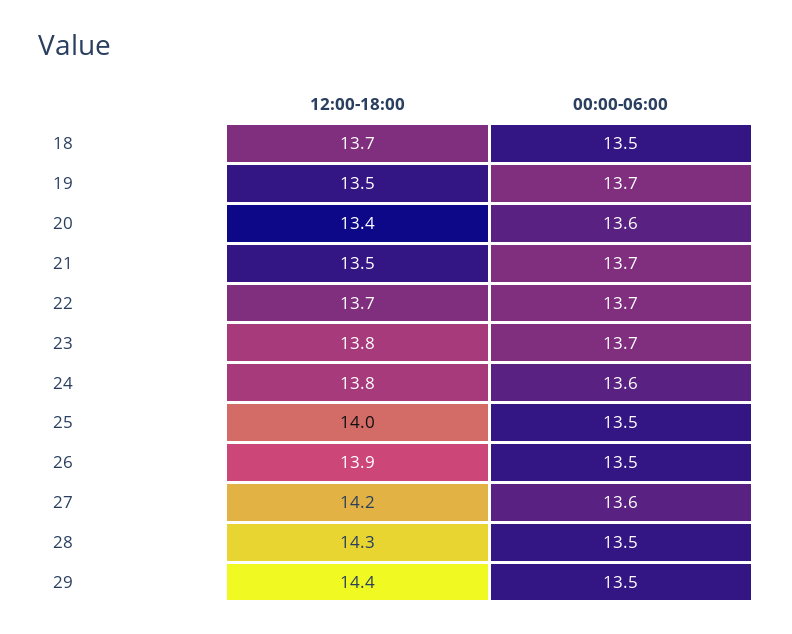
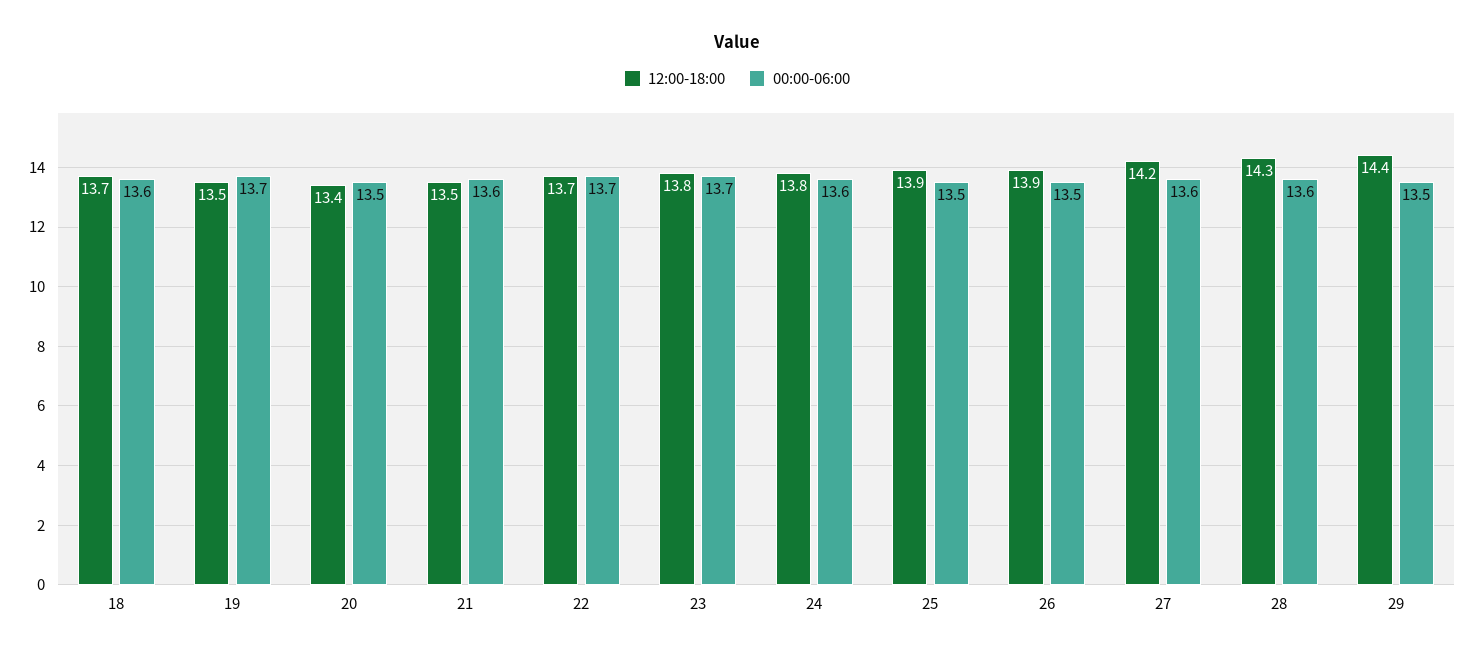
  {
    "12:00-18:00": {
      "18": 13.7,
      "19": 13.5,
      "20": 13.4,
      "21": 13.5,
      "22": 13.7,
      "23": 13.8,
      "24": 13.8,
-     "25": 14,
+     "25": 13.9,
      "26": 13.9,
      "27": 14.2,
      "28": 14.3,
      "29": 14.4
    },
    "00:00-06:00": {
-     "18": 13.5,
+     "18": 13.6,
      "19": 13.7,
-     "20": 13.6,
+     "20": 13.5,
-     "21": 13.7,
+     "21": 13.6,
      "22": 13.7,
      "23": 13.7,
      "24": 13.6,
      "25": 13.5,
      "26": 13.5,
      "27": 13.6,
-     "28": 13.5,
+     "28": 13.6,
      "29": 13.5
    }
  }

